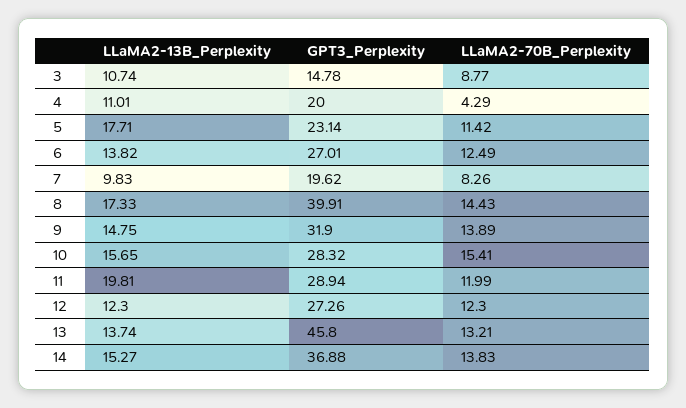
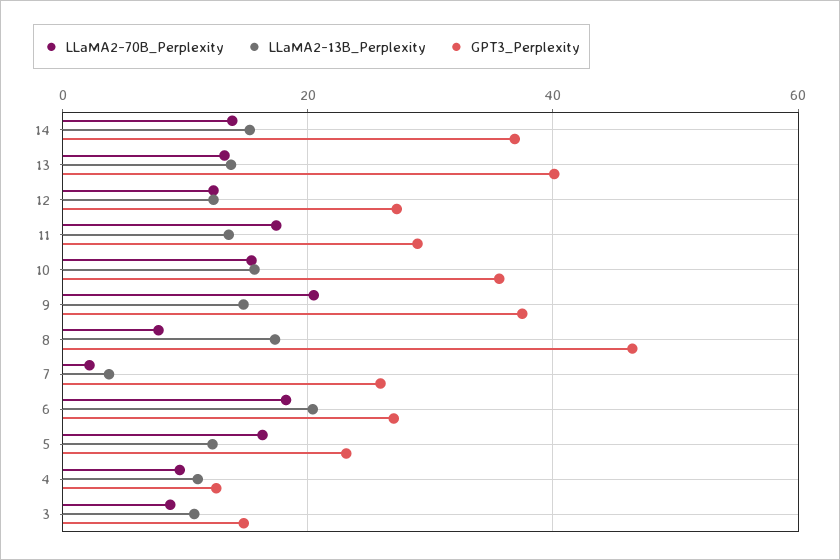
  {
    "LLaMA2-13B_Perplexity": {
      "3": 10.74,
      "4": 11.01,
-     "5": 17.71,
+     "5": 12,
-     "6": 13.82,
+     "6": 20,
-     "7": 9.83,
+     "7": 4,
      "8": 17.33,
      "9": 14.75,
      "10": 15.65,
-     "11": 19.81,
+     "11": 14,
      "12": 12.3,
      "13": 13.74,
      "14": 15.27
    },
    "GPT3_Perplexity": {
      "3": 14.78,
-     "4": 20,
+     "4": 12,
      "5": 23.14,
      "6": 27.01,
-     "7": 19.62,
+     "7": 26,
-     "8": 39.91,
+     "8": 46,
-     "9": 31.9,
+     "9": 38,
-     "10": 28.32,
+     "10": 36,
      "11": 28.94,
      "12": 27.26,
-     "13": 45.8,
+     "13": 40,
      "14": 36.88
    },
    "LLaMA2-70B_Perplexity": {
      "3": 8.77,
-     "4": 4.29,
+     "4": 10,
-     "5": 11.42,
+     "5": 16,
-     "6": 12.49,
+     "6": 18,
-     "7": 8.26,
+     "7": 2,
-     "8": 14.43,
+     "8": 8,
-     "9": 13.89,
+     "9": 20,
      "10": 15.41,
-     "11": 11.99,
+     "11": 18,
      "12": 12.3,
      "13": 13.21,
      "14": 13.83
    }
  }

